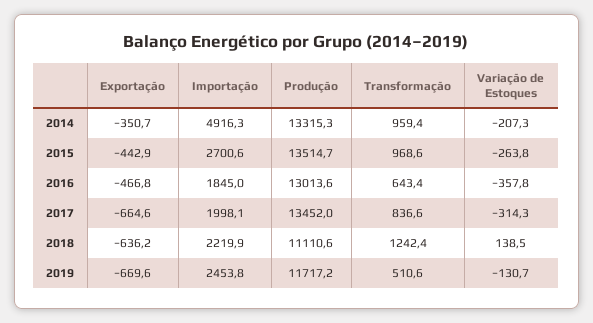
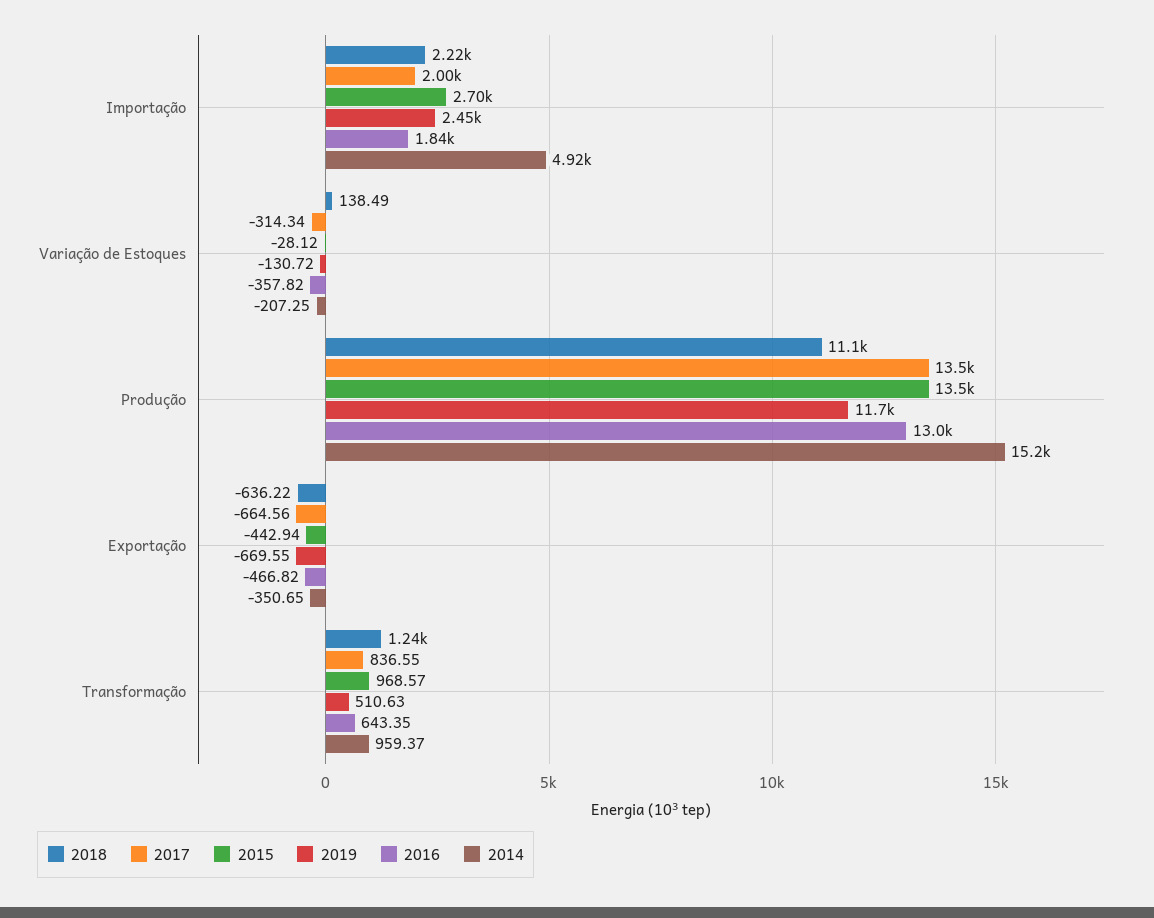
  {
    "2014": {
      "Exportação": -350.65,
      "Importação": 4916.3,
-     "Produção": 13315.3,
+     "Produção": 15200,
      "Transformação": 959.37,
      "Variação de Estoques": -207.25
    },
    "2015": {
      "Exportação": -442.94,
      "Importação": 2700.6,
      "Produção": 13514.7,
      "Transformação": 968.57,
-     "Variação de Estoques": -263.8
+     "Variação de Estoques": -28.12
    },
    "2016": {
      "Exportação": -466.82,
      "Importação": 1845,
      "Produção": 13013.6,
      "Transformação": 643.35,
      "Variação de Estoques": -357.82
    },
    "2017": {
      "Exportação": -664.56,
      "Importação": 1998.1,
      "Produção": 13452,
      "Transformação": 836.55,
      "Variação de Estoques": -314.34
    },
    "2018": {
      "Exportação": -636.22,
      "Importação": 2219.9,
      "Produção": 11110.6,
      "Transformação": 1242.4,
      "Variação de Estoques": 138.49
    },
    "2019": {
      "Exportação": -669.55,
      "Importação": 2453.8,
      "Produção": 11717.2,
      "Transformação": 510.63,
      "Variação de Estoques": -130.72
    }
  }

